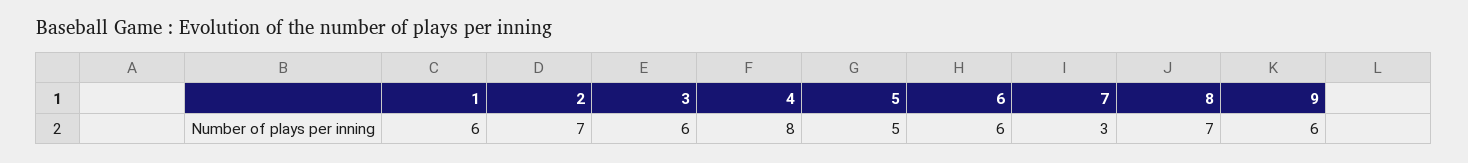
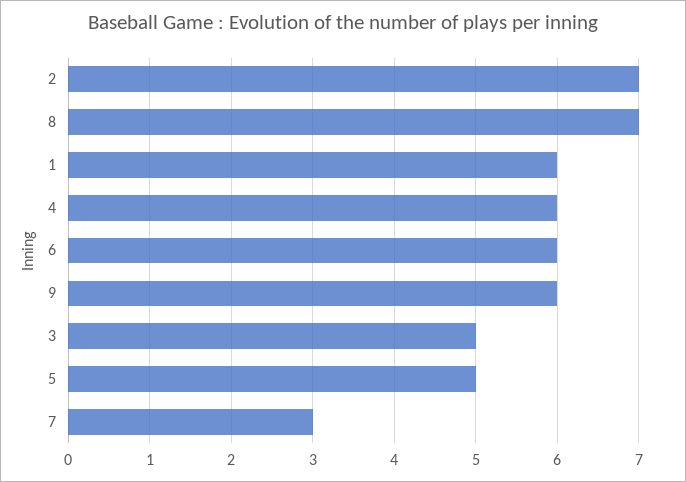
  {
    "1": 6,
    "2": 7,
-   "3": 6,
+   "3": 5,
-   "4": 8,
+   "4": 6,
    "5": 5,
    "6": 6,
    "7": 3,
    "8": 7,
    "9": 6
  }

